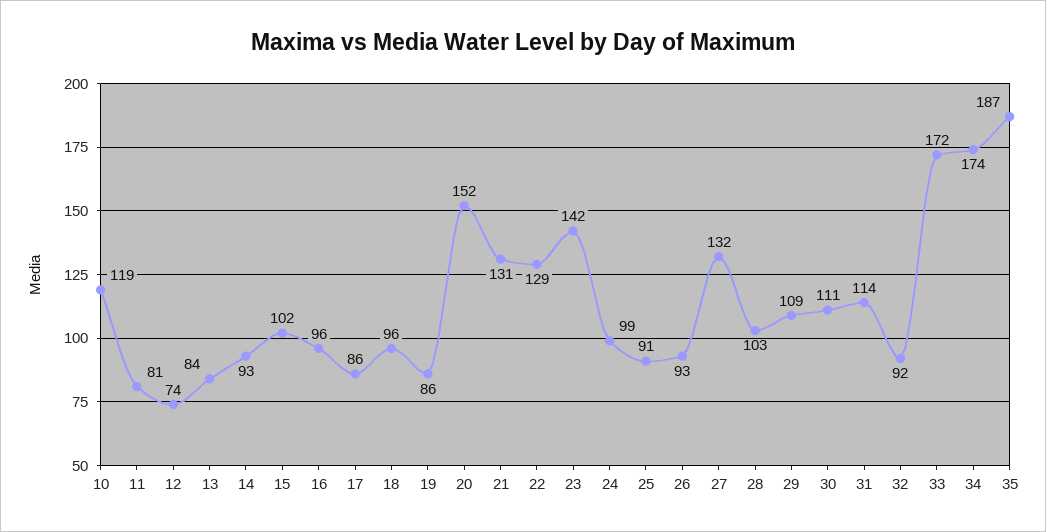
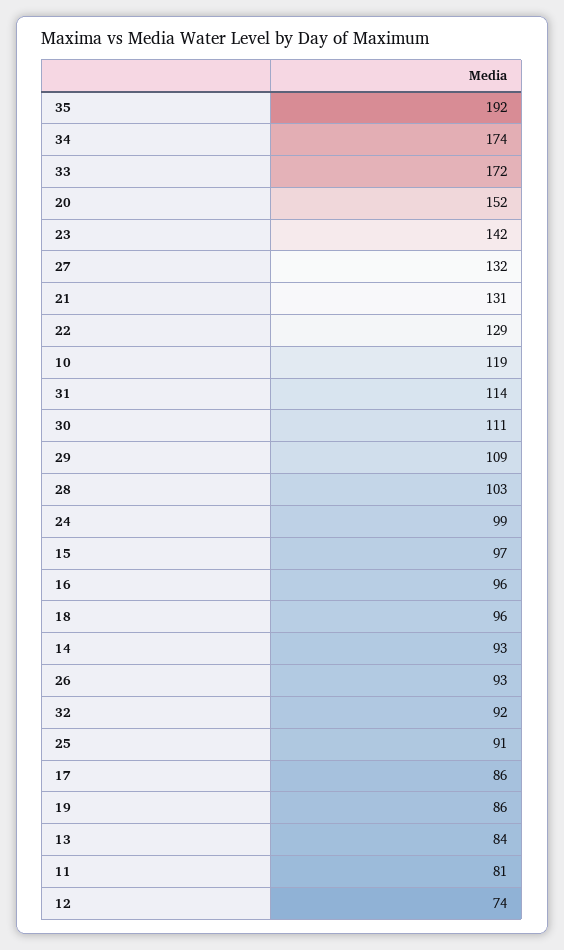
  {
    "10": 119,
    "11": 81,
    "12": 74,
    "13": 84,
    "14": 93,
-   "15": 102,
+   "15": 97,
    "16": 96,
    "17": 86,
    "18": 96,
    "19": 86,
    "20": 152,
    "21": 131,
    "22": 129,
    "23": 142,
    "24": 99,
    "25": 91,
    "26": 93,
    "27": 132,
    "28": 103,
    "29": 109,
    "30": 111,
    "31": 114,
    "32": 92,
    "33": 172,
    "34": 174,
-   "35": 187
+   "35": 192
  }

